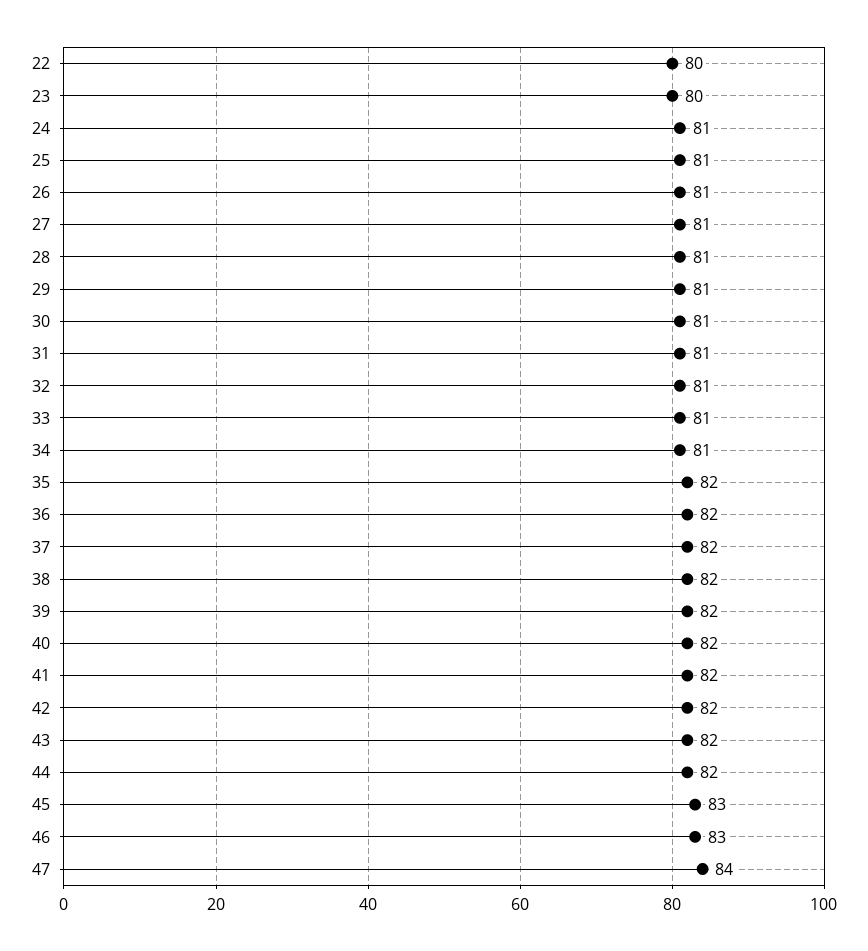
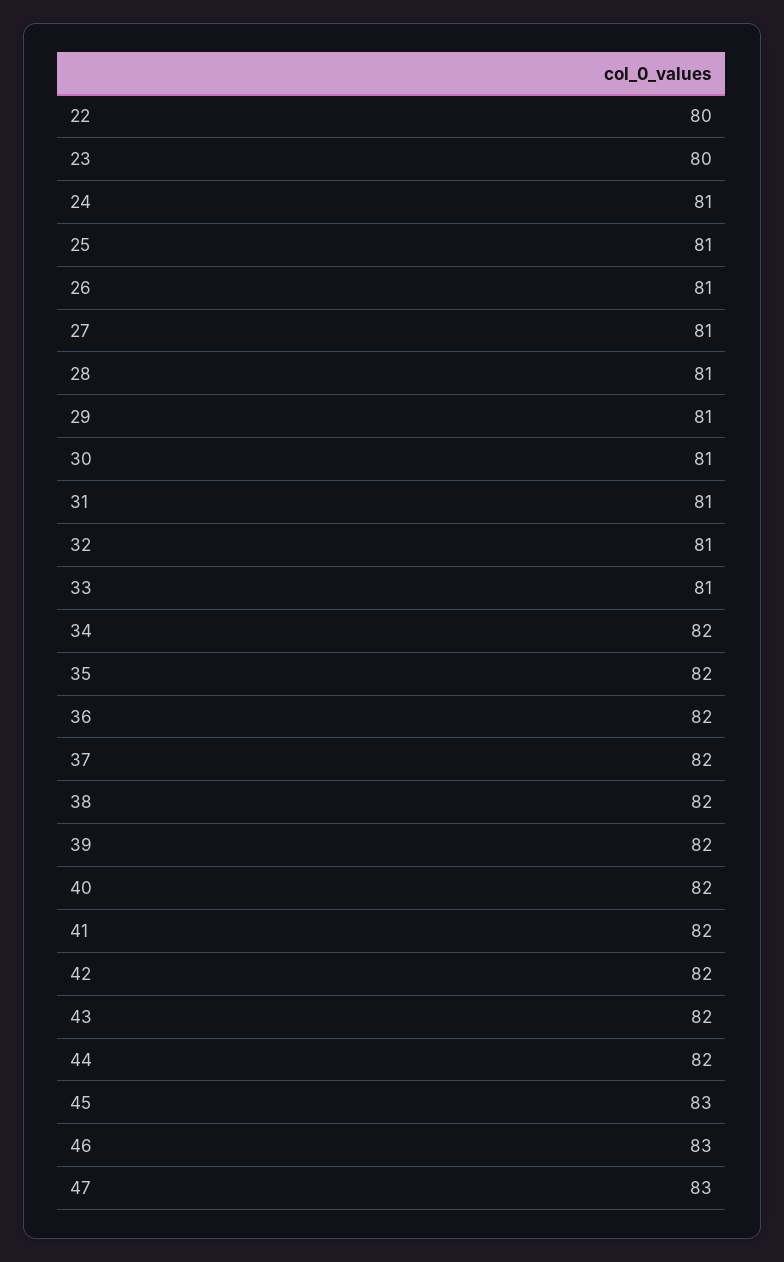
  {
    "22": 80,
    "23": 80,
    "24": 81,
    "25": 81,
    "26": 81,
    "27": 81,
    "28": 81,
    "29": 81,
    "30": 81,
    "31": 81,
    "32": 81,
    "33": 81,
-   "34": 81,
+   "34": 82,
    "35": 82,
    "36": 82,
    "37": 82,
    "38": 82,
    "39": 82,
    "40": 82,
    "41": 82,
    "42": 82,
    "43": 82,
    "44": 82,
    "45": 83,
    "46": 83,
-   "47": 84
+   "47": 83
  }

